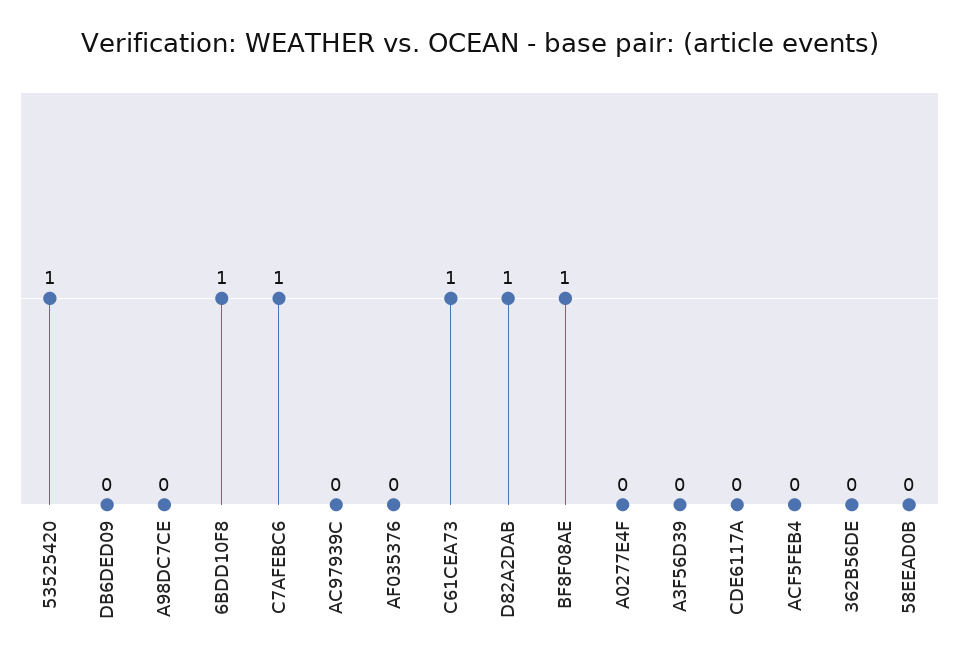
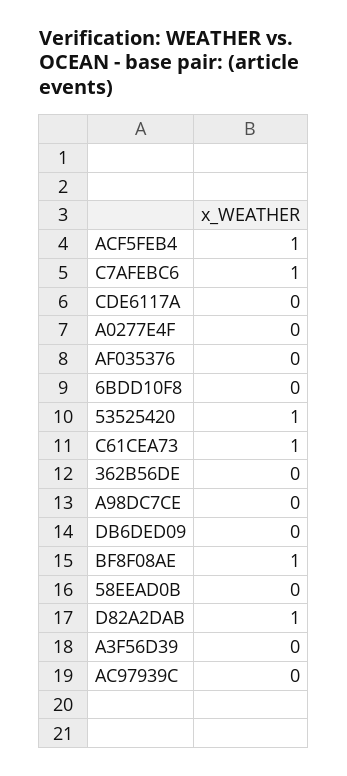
  {
    "53525420": 1,
    "DB6DED09": 0,
    "A98DC7CE": 0,
-   "6BDD10F8": 1,
+   "6BDD10F8": 0,
    "C7AFEBC6": 1,
    "AC97939C": 0,
    "AF035376": 0,
    "C61CEA73": 1,
    "D82A2DAB": 1,
    "BF8F08AE": 1,
    "A0277E4F": 0,
    "A3F56D39": 0,
    "CDE6117A": 0,
-   "ACF5FEB4": 0,
+   "ACF5FEB4": 1,
    "362B56DE": 0,
    "58EEAD0B": 0
  }

